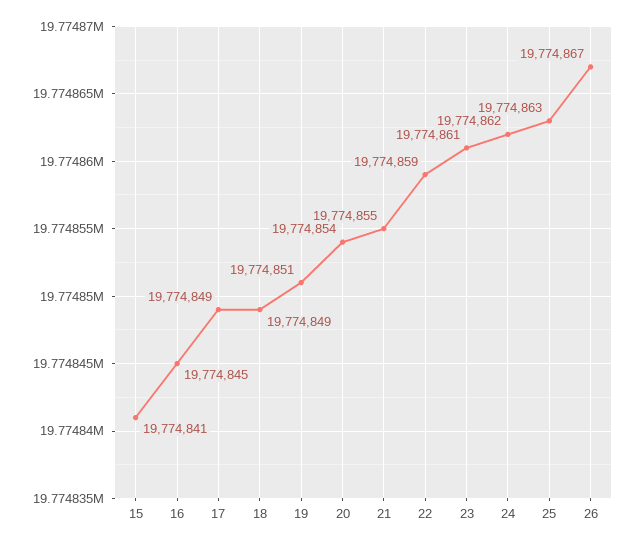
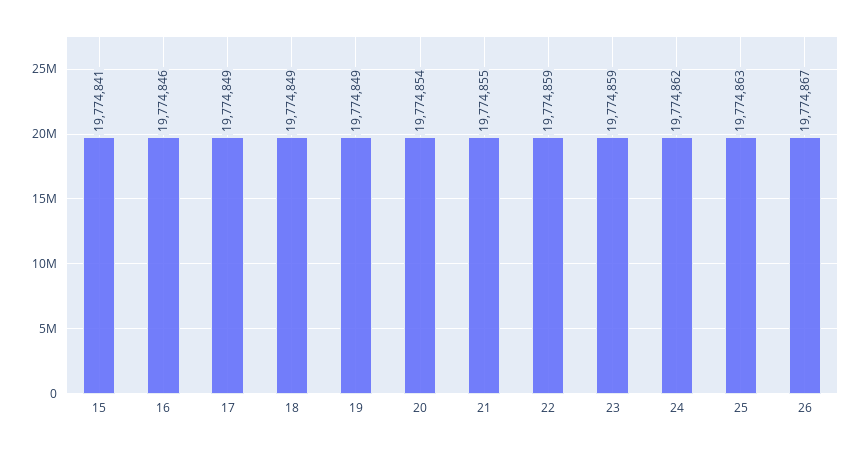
  {
    "15": 19774841,
-   "16": 19774845,
+   "16": 19774846,
    "17": 19774849,
    "18": 19774849,
-   "19": 19774851,
+   "19": 19774849,
    "20": 19774854,
    "21": 19774855,
    "22": 19774859,
-   "23": 19774861,
+   "23": 19774859,
    "24": 19774862,
    "25": 19774863,
    "26": 19774867
  }

